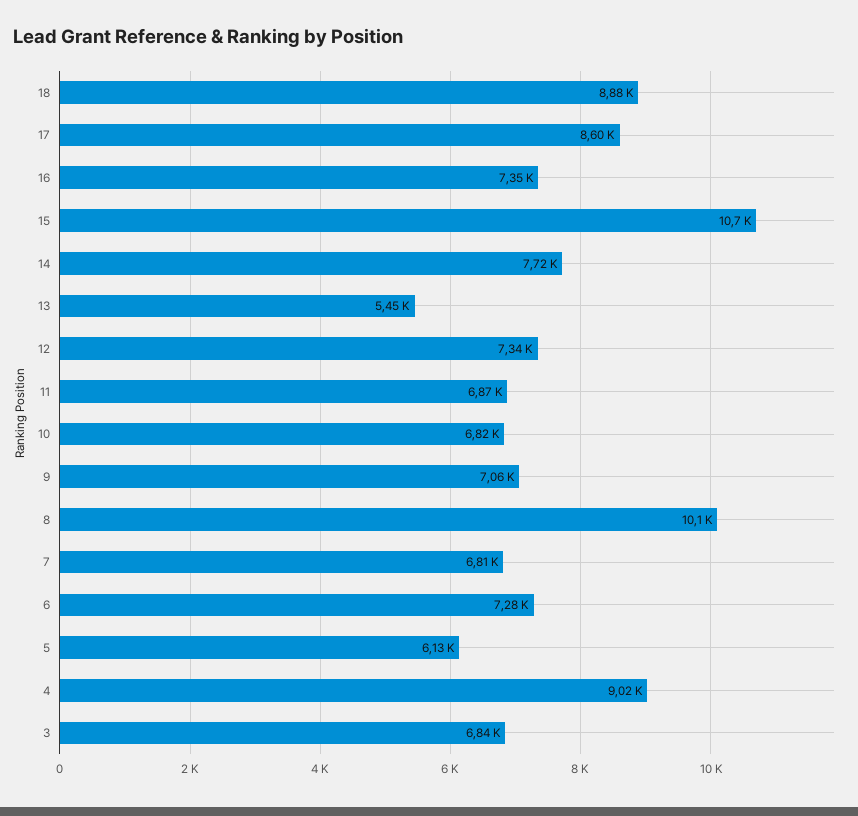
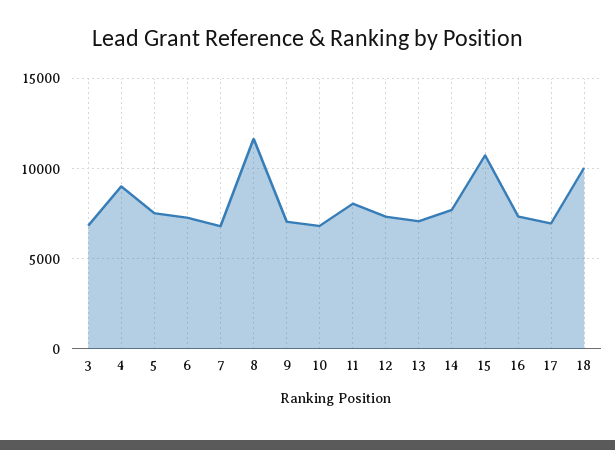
  {
-   "18": 8880,
+   "18": 10000,
-   "17": 8600,
+   "17": 7000,
    "16": 7350,
    "15": 10700,
    "14": 7720,
-   "13": 5450,
+   "13": 7000,
    "12": 7340,
-   "11": 6870,
+   "11": 8000,
    "10": 6820,
    "9": 7060,
-   "8": 10100,
+   "8": 11500,
    "7": 6810,
    "6": 7280,
-   "5": 6130,
+   "5": 7500,
    "4": 9020,
    "3": 6840
  }

